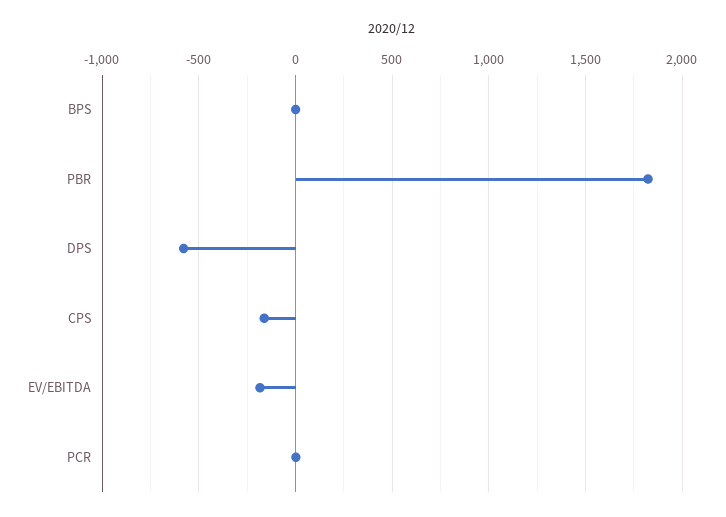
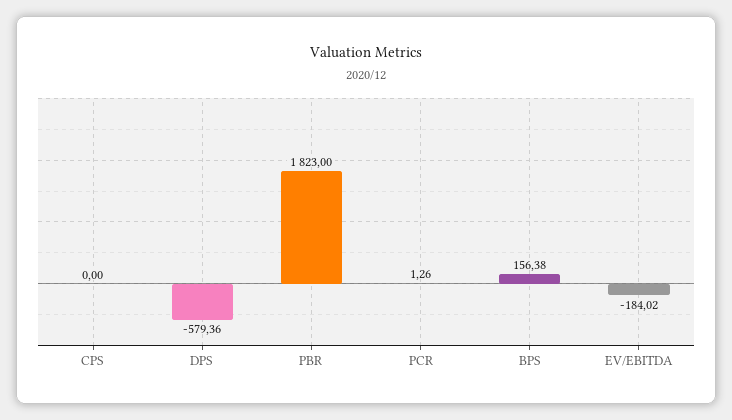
  {
-   "BPS": 0,
+   "BPS": 156.38,
    "PBR": 1823,
    "DPS": -579.36,
-   "CPS": -150,
+   "CPS": 0,
    "EV/EBITDA": -184.02,
    "PCR": 1.26
  }

